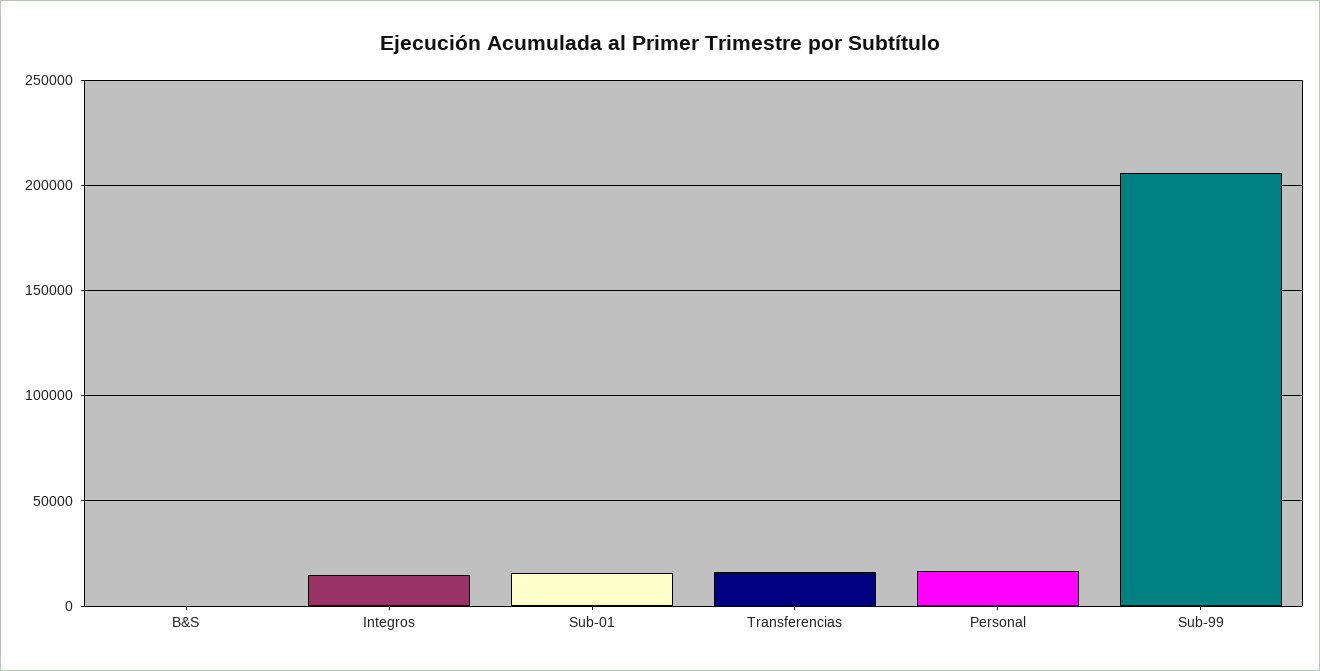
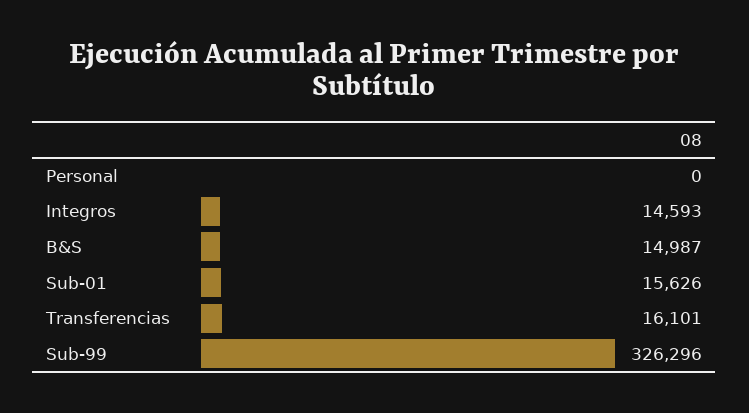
  {
-   "B&S": 0,
+   "B&S": 14987,
    "Integros": 14593,
    "Sub-01": 15626,
    "Transferencias": 16101,
-   "Personal": 15000,
+   "Personal": 0,
-   "Sub-99": 205000
+   "Sub-99": 326296
  }

